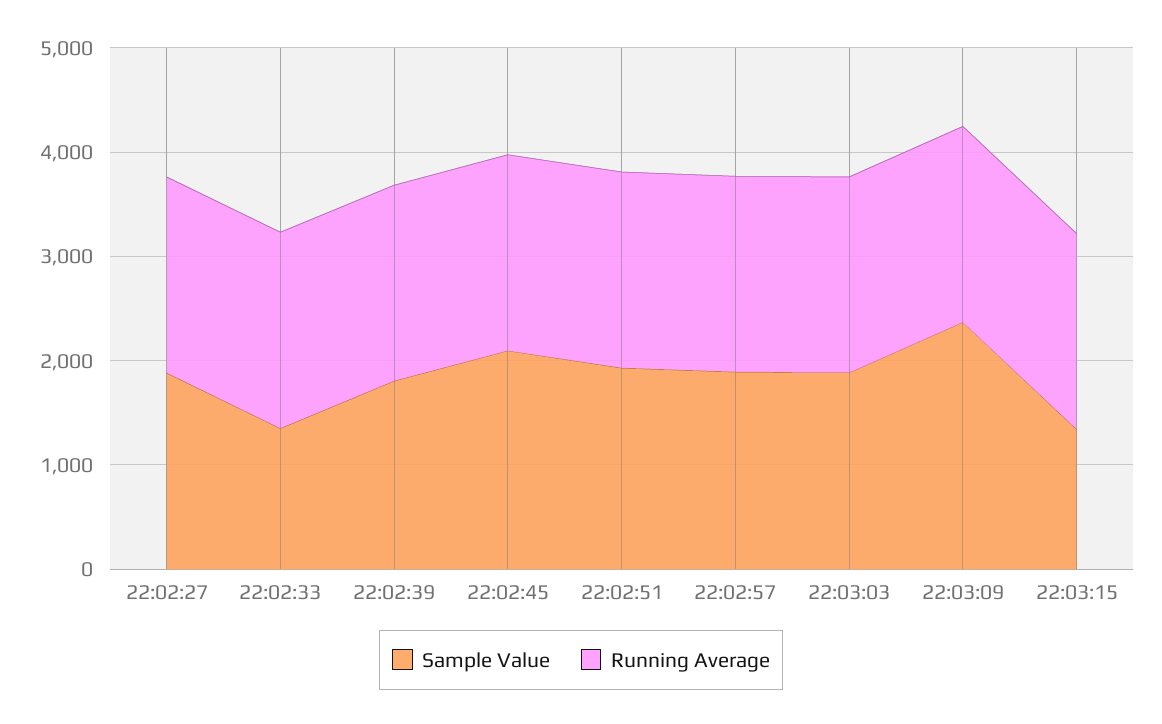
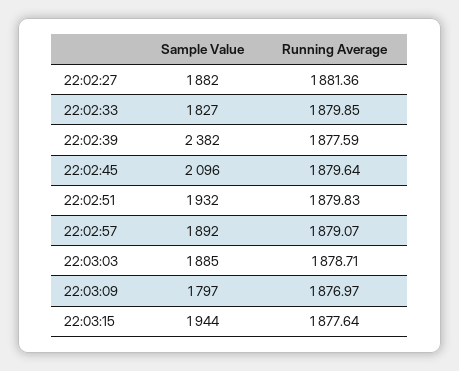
  {
    "Sample Value": {
      "22:02:27": 1882,
-     "22:02:33": 1400,
+     "22:02:33": 1827,
-     "22:02:39": 1800,
+     "22:02:39": 2382,
      "22:02:45": 2096,
      "22:02:51": 1932,
      "22:02:57": 1892,
      "22:03:03": 1885,
-     "22:03:09": 2400,
+     "22:03:09": 1797,
-     "22:03:15": 1400
+     "22:03:15": 1944
    },
    "Running Average": {
      "22:02:27": 1881.36,
      "22:02:33": 1879.85,
      "22:02:39": 1877.59,
      "22:02:45": 1879.64,
      "22:02:51": 1879.83,
      "22:02:57": 1879.07,
      "22:03:03": 1878.71,
      "22:03:09": 1876.97,
      "22:03:15": 1877.64
    }
  }

